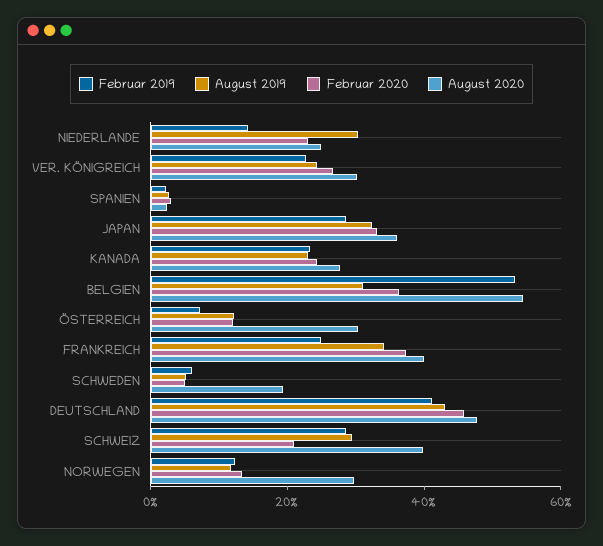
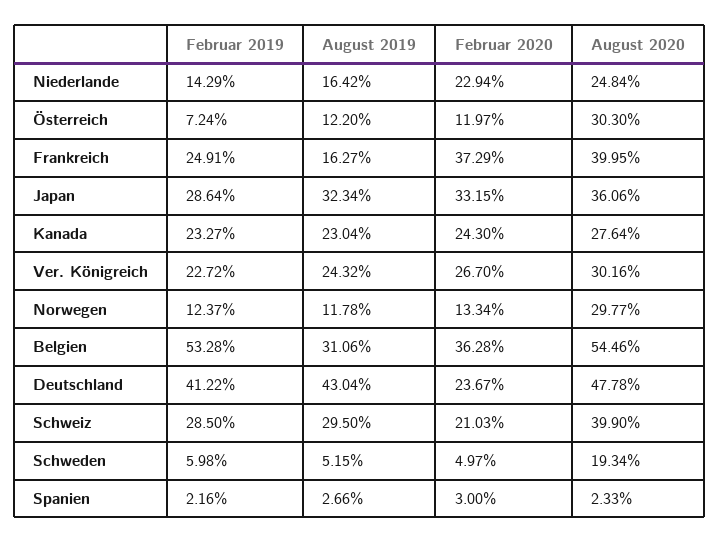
  {
    "Februar 2019": {
      "NIEDERLANDE": 14.29,
      "VER. KÖNIGREICH": 22.72,
      "SPANIEN": 2.16,
      "JAPAN": 28.64,
      "KANADA": 23.27,
      "BELGIEN": 53.28,
      "ÖSTERREICH": 7.24,
      "FRANKREICH": 24.91,
      "SCHWEDEN": 5.98,
      "DEUTSCHLAND": 41.22,
      "SCHWEIZ": 28.5,
      "NORWEGEN": 12.37
    },
    "August 2019": {
-     "NIEDERLANDE": 30,
+     "NIEDERLANDE": 16.42,
      "VER. KÖNIGREICH": 24.32,
      "SPANIEN": 2.66,
      "JAPAN": 32.34,
      "KANADA": 23.04,
      "BELGIEN": 31.06,
      "ÖSTERREICH": 12.2,
-     "FRANKREICH": 35,
+     "FRANKREICH": 16.27,
      "SCHWEDEN": 5.15,
      "DEUTSCHLAND": 43.04,
      "SCHWEIZ": 29.5,
      "NORWEGEN": 11.78
    },
    "Februar 2020": {
      "NIEDERLANDE": 22.94,
      "VER. KÖNIGREICH": 26.7,
      "SPANIEN": 3,
      "JAPAN": 33.15,
      "KANADA": 24.3,
      "BELGIEN": 36.28,
      "ÖSTERREICH": 11.97,
      "FRANKREICH": 37.29,
      "SCHWEDEN": 4.97,
-     "DEUTSCHLAND": 45,
+     "DEUTSCHLAND": 23.67,
      "SCHWEIZ": 21.03,
      "NORWEGEN": 13.34
    },
    "August 2020": {
      "NIEDERLANDE": 24.84,
      "VER. KÖNIGREICH": 30.16,
      "SPANIEN": 2.33,
      "JAPAN": 36.06,
      "KANADA": 27.64,
      "BELGIEN": 54.46,
      "ÖSTERREICH": 30.3,
      "FRANKREICH": 39.95,
      "SCHWEDEN": 19.34,
      "DEUTSCHLAND": 47.78,
      "SCHWEIZ": 39.9,
      "NORWEGEN": 29.77
    }
  }

